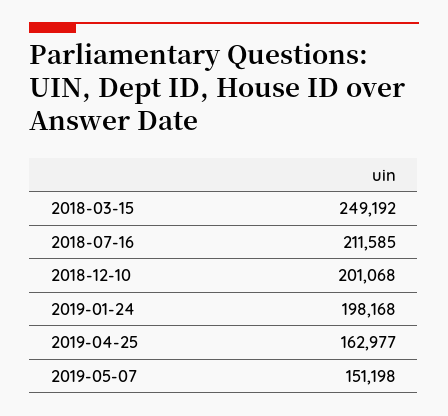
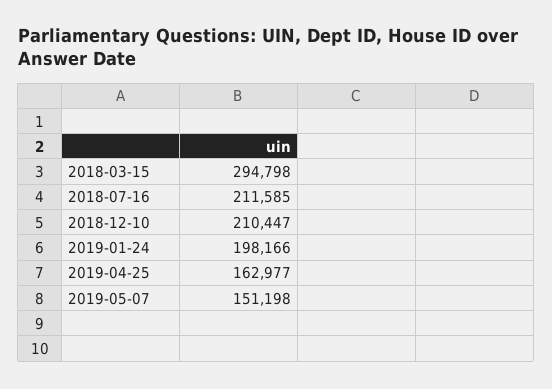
  {
-   "2018-03-15": 249192,
+   "2018-03-15": 294798,
    "2018-07-16": 211585,
-   "2018-12-10": 201068,
+   "2018-12-10": 210447,
-   "2019-01-24": 198168,
+   "2019-01-24": 198166,
    "2019-04-25": 162977,
    "2019-05-07": 151198
  }

